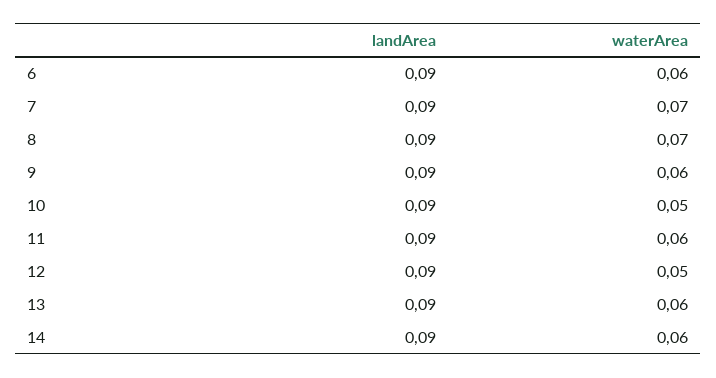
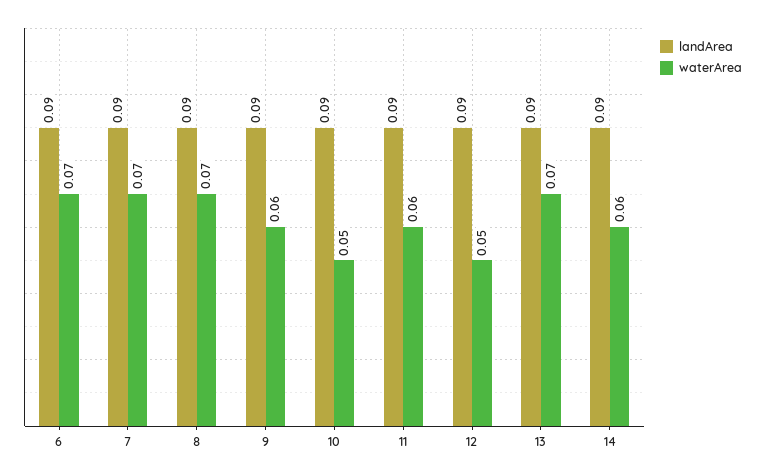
  {
    "landArea": {
      "6": 0.09,
      "7": 0.09,
      "8": 0.09,
      "9": 0.09,
      "10": 0.09,
      "11": 0.09,
      "12": 0.09,
      "13": 0.09,
      "14": 0.09
    },
    "waterArea": {
-     "6": 0.06,
+     "6": 0.07,
      "7": 0.07,
      "8": 0.07,
      "9": 0.06,
      "10": 0.05,
      "11": 0.06,
      "12": 0.05,
-     "13": 0.06,
+     "13": 0.07,
      "14": 0.06
    }
  }

